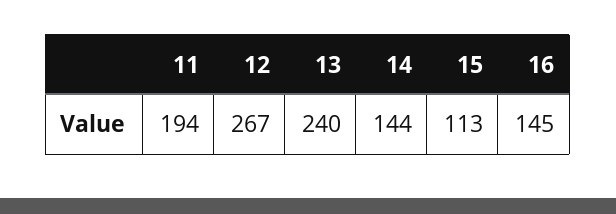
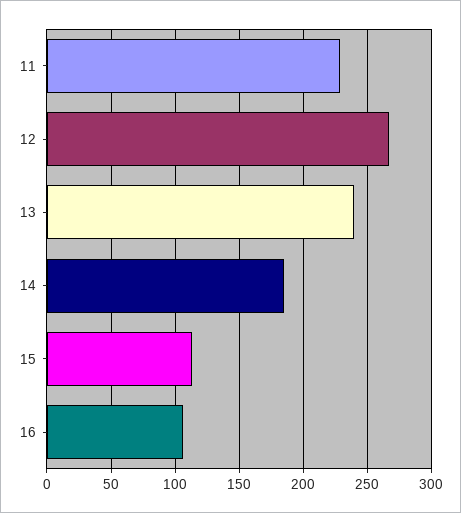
  {
-   "11": 194,
+   "11": 230,
    "12": 267,
    "13": 240,
-   "14": 144,
+   "14": 185,
    "15": 113,
-   "16": 145
+   "16": 105
  }

